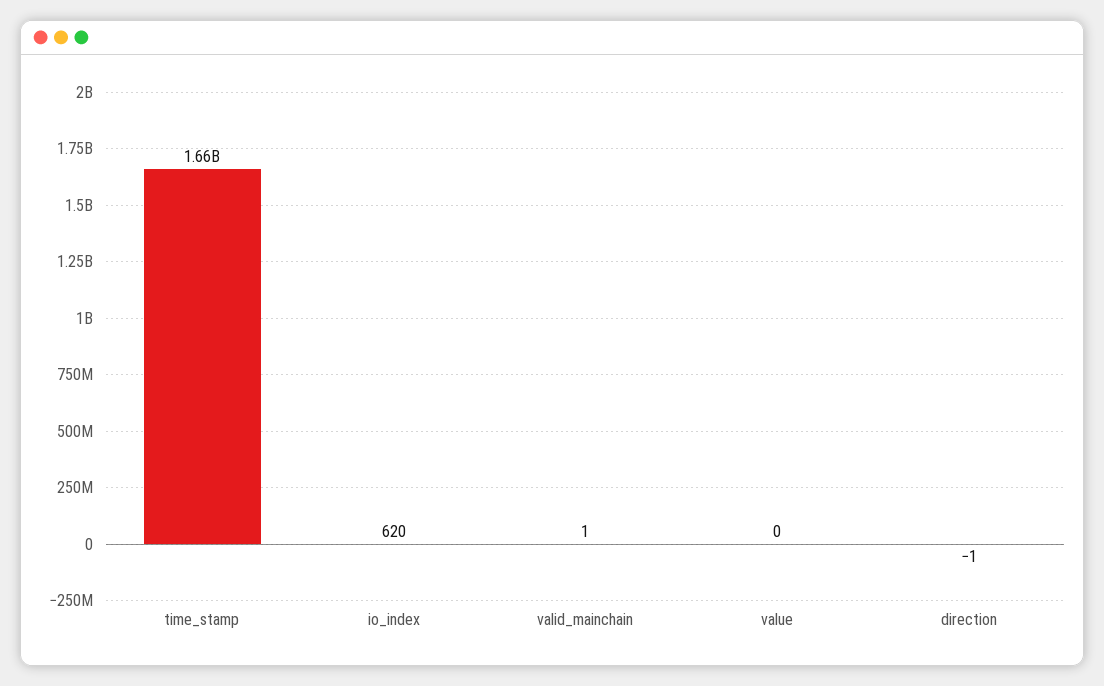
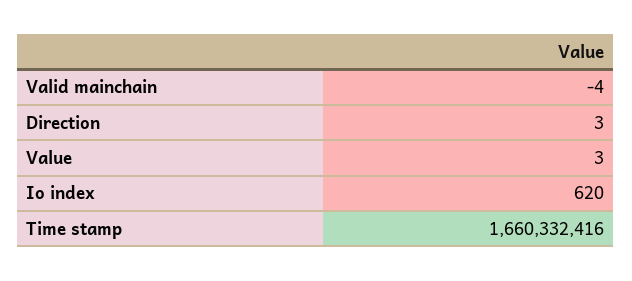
  {
    "time_stamp": 1660332416,
    "io_index": 620,
-   "valid_mainchain": 1,
+   "valid_mainchain": -4,
-   "value": 0,
+   "value": 3,
-   "direction": -1
+   "direction": 3
  }

